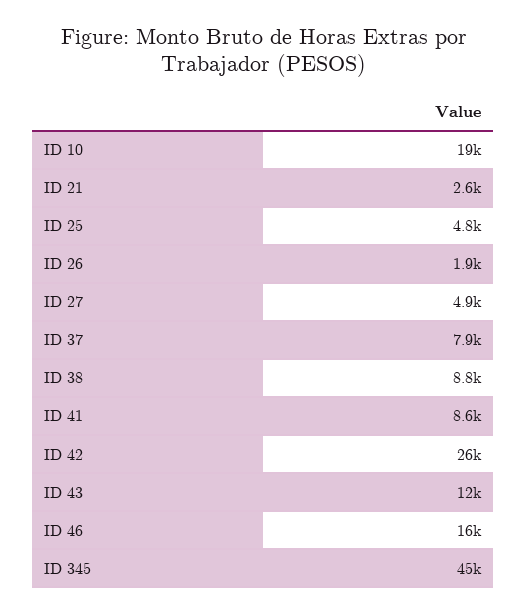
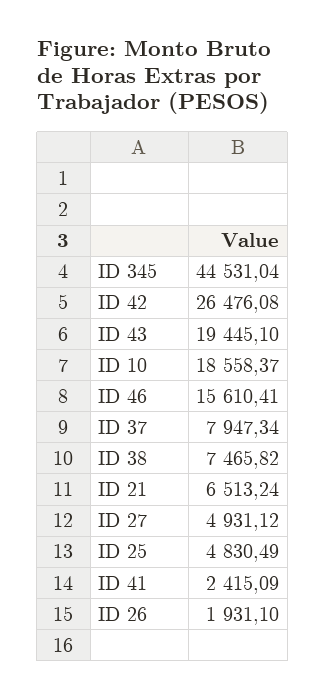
  {
    "ID 10": 18558.37,
-   "ID 21": 2600,
+   "ID 21": 6513.24,
    "ID 25": 4830.49,
    "ID 26": 1931.1,
    "ID 27": 4931.12,
    "ID 37": 7947.34,
-   "ID 38": 8800,
+   "ID 38": 7465.82,
-   "ID 41": 8600,
+   "ID 41": 2415.09,
    "ID 42": 26476.08,
-   "ID 43": 12000,
+   "ID 43": 19445.1,
    "ID 46": 15610.41,
    "ID 345": 44531.04
  }

